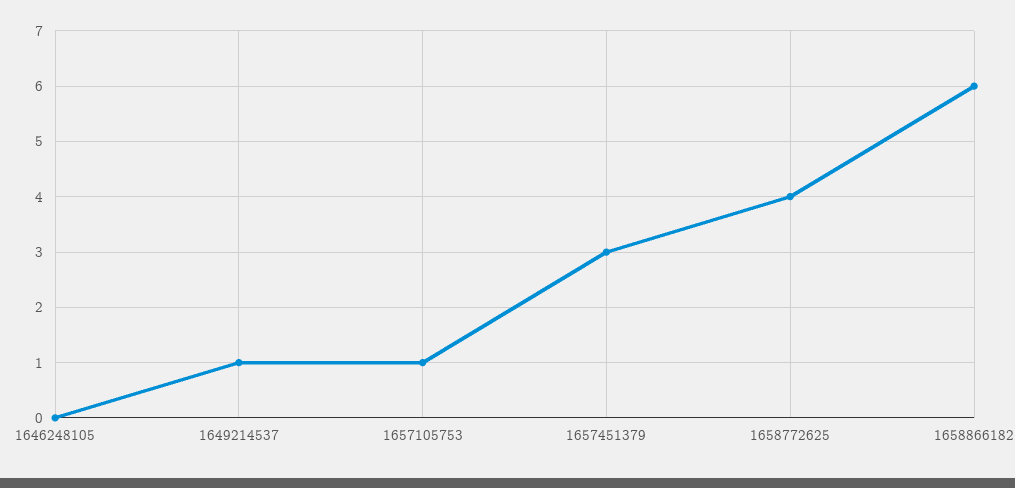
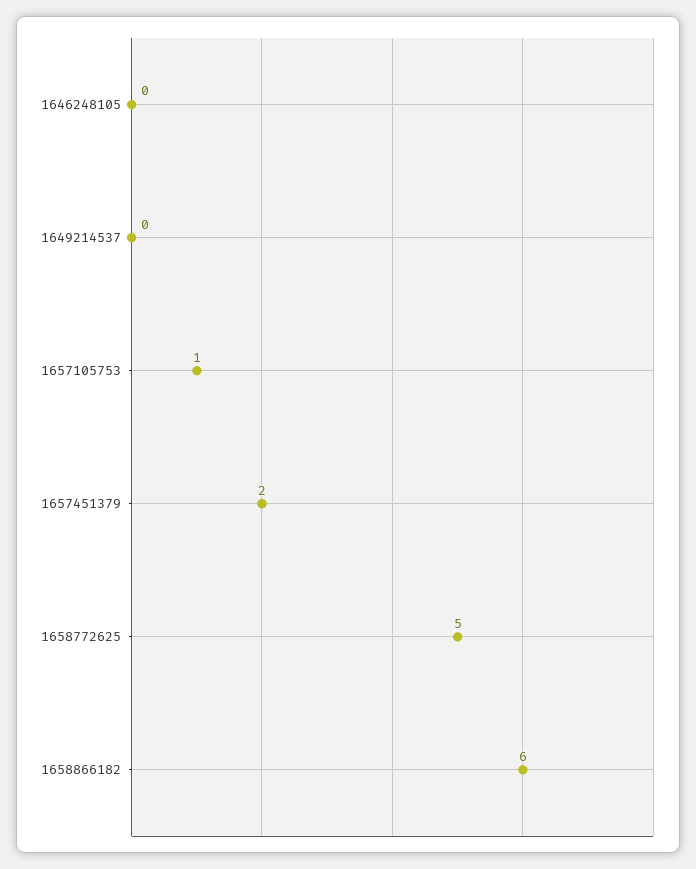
  {
    "1646248105": 0,
-   "1649214537": 1,
+   "1649214537": 0,
    "1657105753": 1,
-   "1657451379": 3,
+   "1657451379": 2,
-   "1658772625": 4,
+   "1658772625": 5,
    "1658866182": 6
  }

